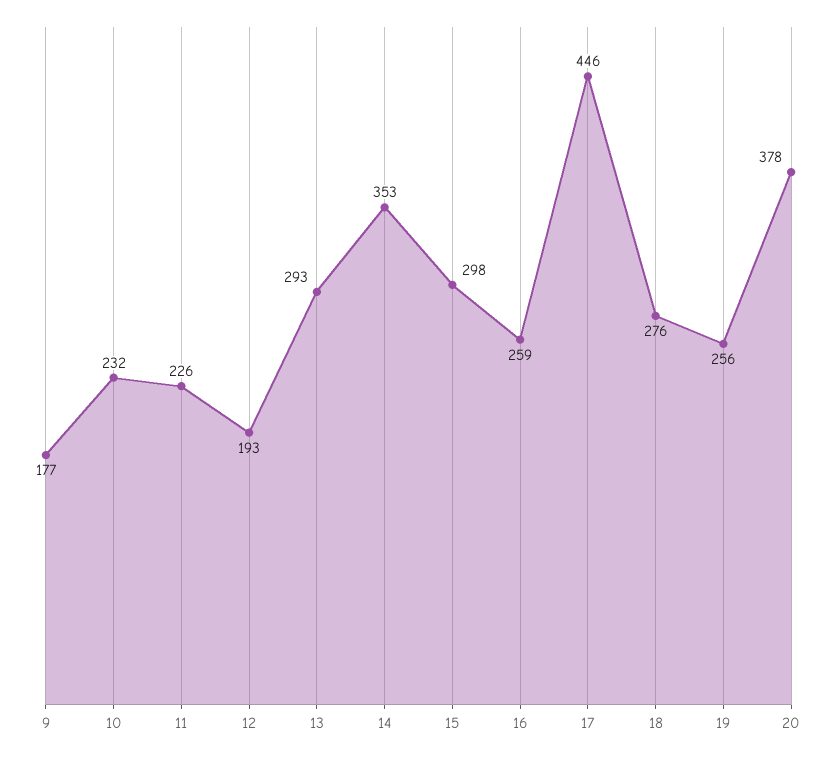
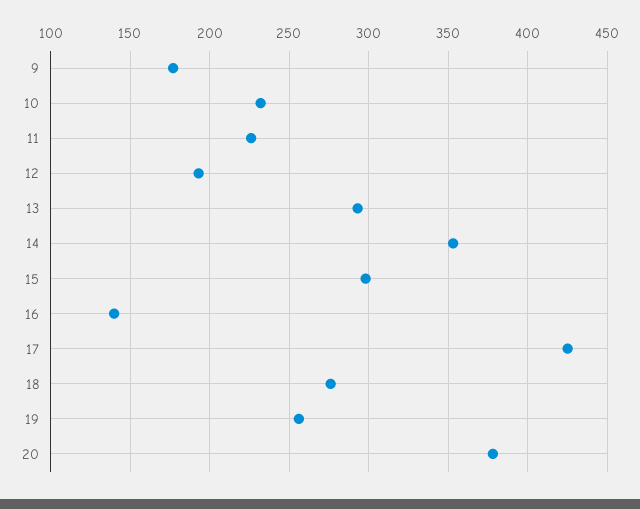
  {
    "9": 177,
    "10": 232,
    "11": 226,
    "12": 193,
    "13": 293,
    "14": 353,
    "15": 298,
-   "16": 259,
+   "16": 140,
-   "17": 446,
+   "17": 425,
    "18": 276,
    "19": 256,
    "20": 378
  }

